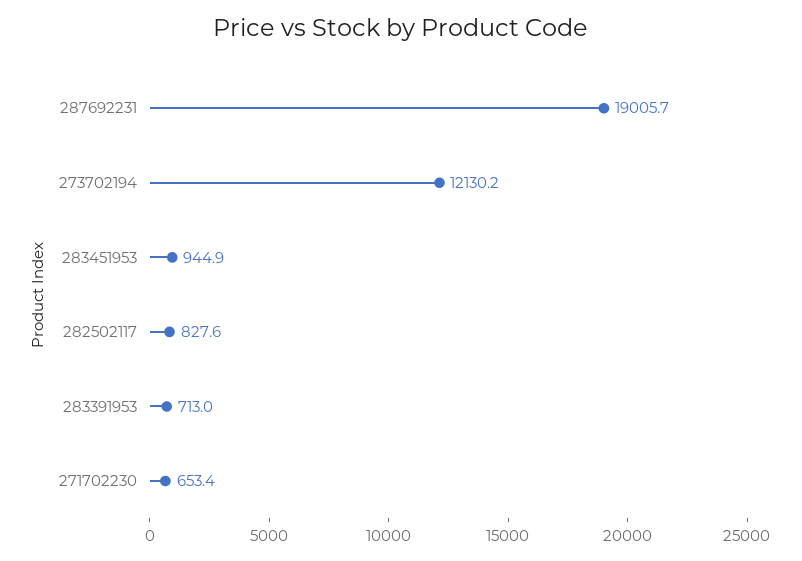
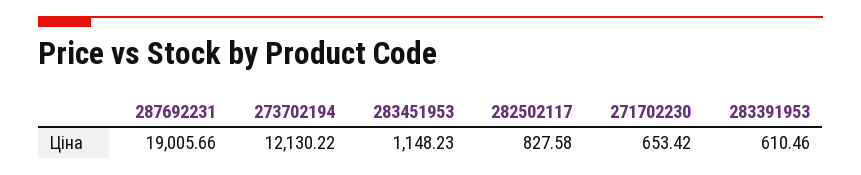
  {
    "287692231": 19005.66,
    "273702194": 12130.22,
-   "283451953": 944.9,
+   "283451953": 1148.23,
    "282502117": 827.58,
-   "283391953": 713,
+   "283391953": 610.46,
    "271702230": 653.42
  }

